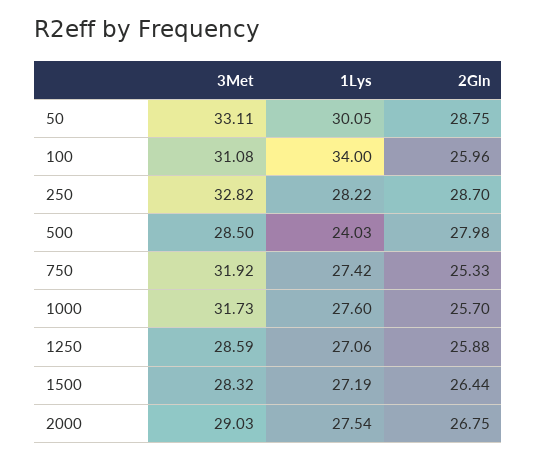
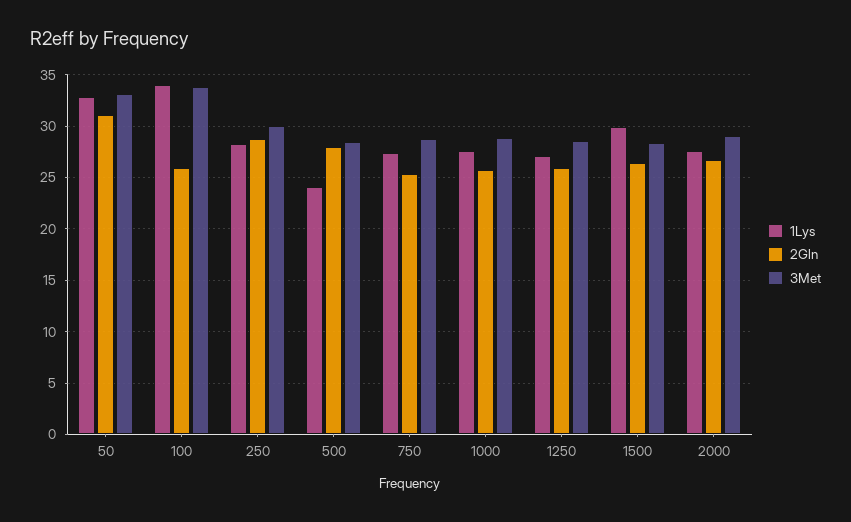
  {
    "3Met": {
      "50": 33.11,
-     "100": 31.08,
+     "100": 34,
-     "250": 32.82,
+     "250": 30,
      "500": 28.5,
-     "750": 31.92,
+     "750": 29,
-     "1000": 31.73,
+     "1000": 29,
      "1250": 28.59,
      "1500": 28.32,
      "2000": 29.03
    },
    "1Lys": {
-     "50": 30.05,
+     "50": 33,
      "100": 34,
      "250": 28.22,
      "500": 24.03,
      "750": 27.42,
      "1000": 27.6,
      "1250": 27.06,
-     "1500": 27.19,
+     "1500": 30,
      "2000": 27.54
    },
    "2Gln": {
-     "50": 28.75,
+     "50": 31,
      "100": 25.96,
      "250": 28.7,
      "500": 27.98,
      "750": 25.33,
      "1000": 25.7,
      "1250": 25.88,
      "1500": 26.44,
      "2000": 26.75
    }
  }

